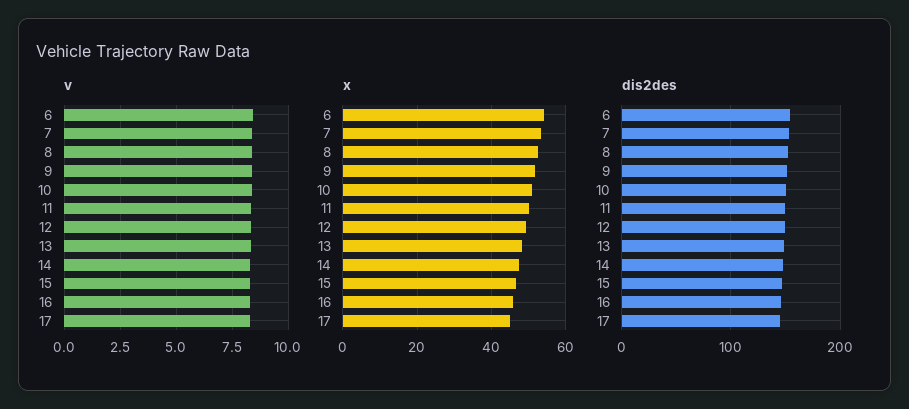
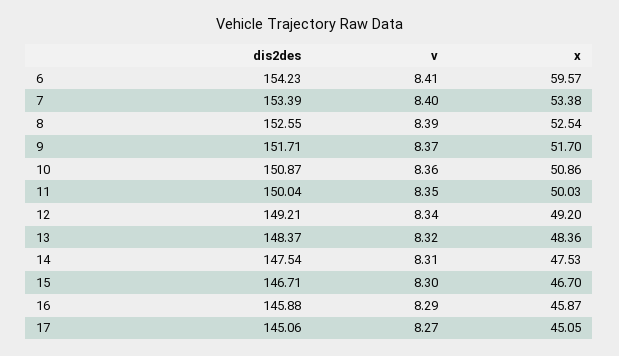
  {
    "v": {
      "6": 8.41,
      "7": 8.4,
      "8": 8.39,
      "9": 8.37,
      "10": 8.36,
      "11": 8.35,
      "12": 8.34,
      "13": 8.32,
      "14": 8.31,
      "15": 8.3,
      "16": 8.29,
      "17": 8.27
    },
    "x": {
-     "6": 54,
+     "6": 59.57,
      "7": 53.38,
      "8": 52.54,
      "9": 51.7,
      "10": 50.86,
      "11": 50.03,
      "12": 49.2,
      "13": 48.36,
      "14": 47.53,
      "15": 46.7,
      "16": 45.87,
      "17": 45.05
    },
    "dis2des": {
      "6": 154.23,
      "7": 153.39,
      "8": 152.55,
      "9": 151.71,
      "10": 150.87,
      "11": 150.04,
      "12": 149.21,
      "13": 148.37,
      "14": 147.54,
      "15": 146.71,
      "16": 145.88,
      "17": 145.06
    }
  }

